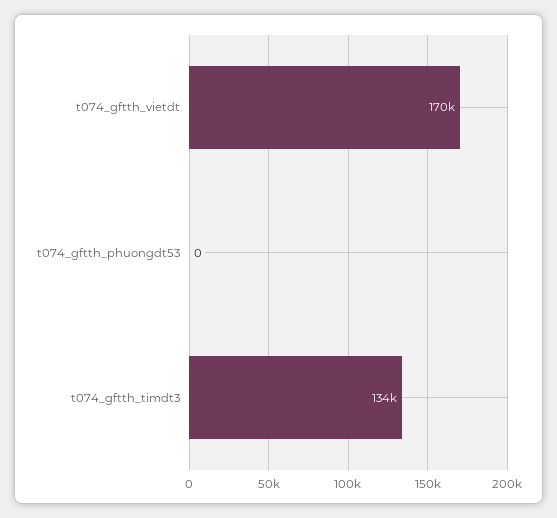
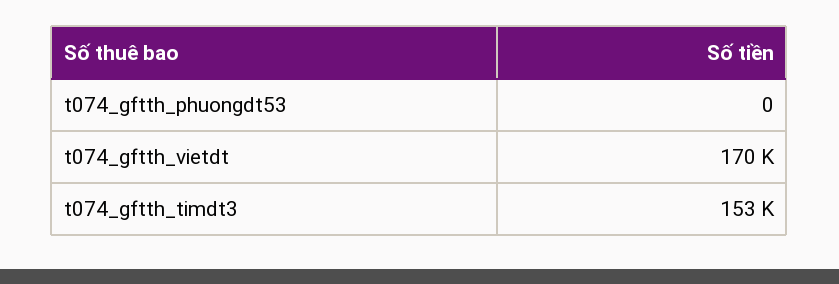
  {
    "t074_gftth_vietdt": 170000,
    "t074_gftth_phuongdt53": 0,
-   "t074_gftth_timdt3": 134000
+   "t074_gftth_timdt3": 153000
  }

